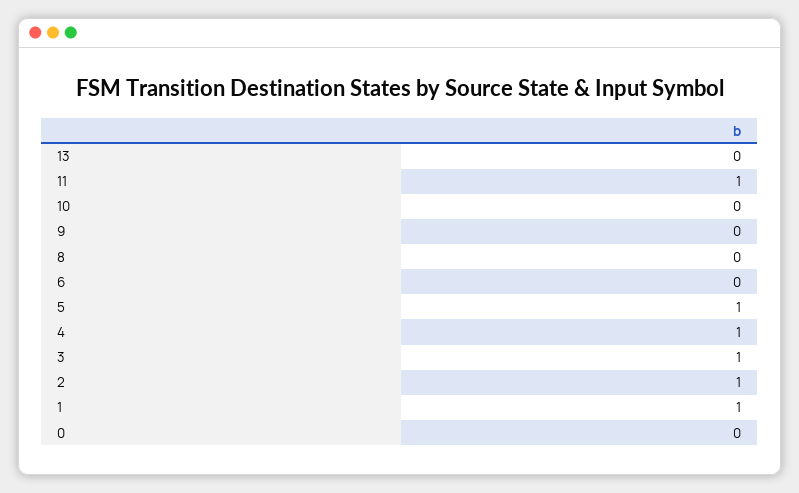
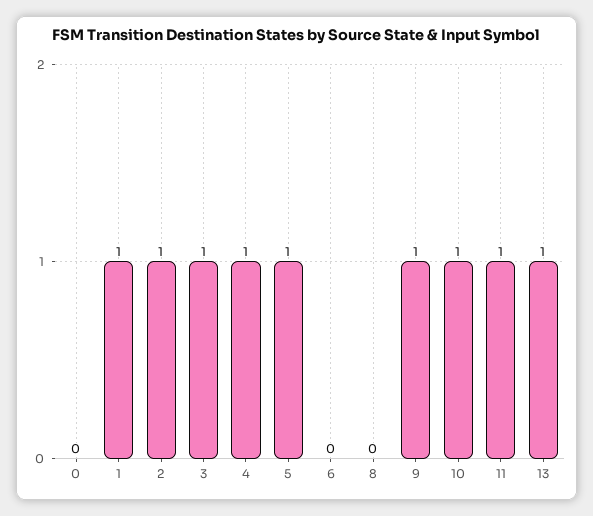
  {
-   "13": 0,
+   "13": 1,
    "11": 1,
-   "10": 0,
+   "10": 1,
-   "9": 0,
+   "9": 1,
    "8": 0,
    "6": 0,
    "5": 1,
    "4": 1,
    "3": 1,
    "2": 1,
    "1": 1,
    "0": 0
  }

